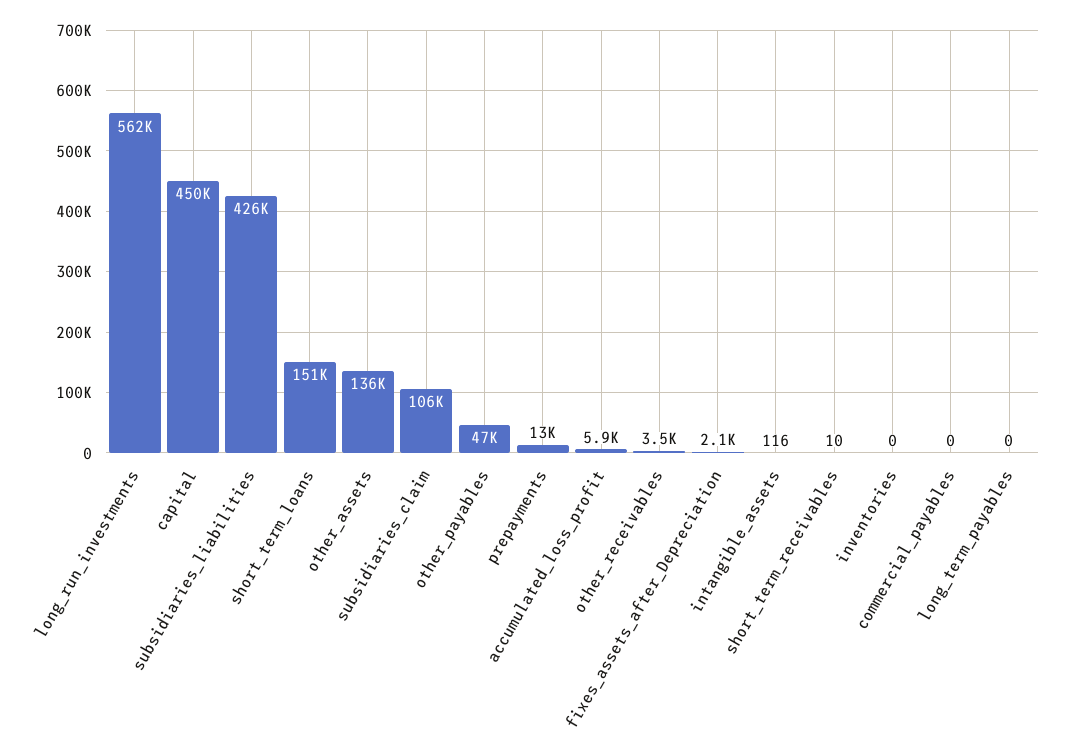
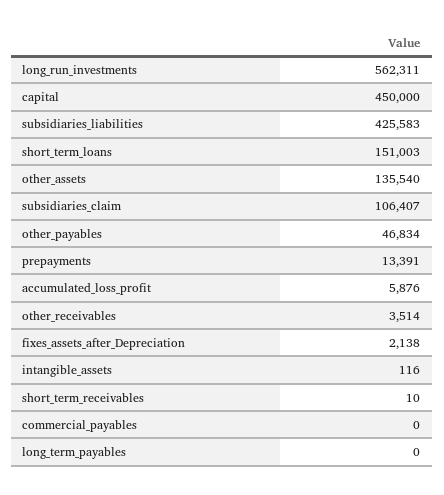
  {
    "long_run_investments": 562311,
    "capital": 450000,
    "subsidiaries_liabilities": 425583,
    "short_term_loans": 151003,
    "other_assets": 135540,
    "subsidiaries_claim": 106407,
    "other_payables": 46834,
    "prepayments": 13391,
    "accumulated_loss_profit": 5876,
    "other_receivables": 3514,
    "fixes_assets_after_Depreciation": 2138,
    "intangible_assets": 116,
    "short_term_receivables": 10,
-   "inventories": 0,
    "commercial_payables": 0,
    "long_term_payables": 0
  }

